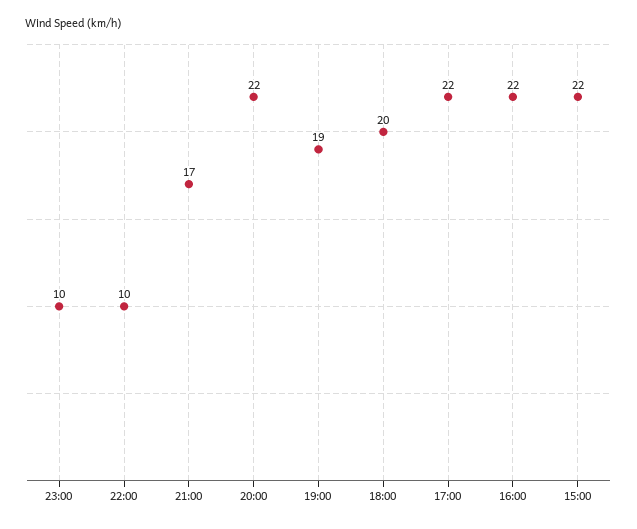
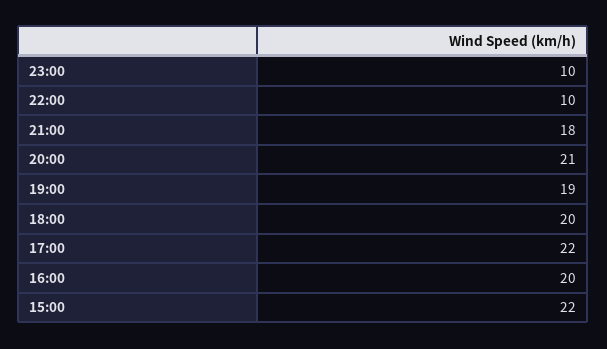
  {
    "23:00": 10,
    "22:00": 10,
-   "21:00": 17,
+   "21:00": 18,
-   "20:00": 22,
+   "20:00": 21,
    "19:00": 19,
    "18:00": 20,
    "17:00": 22,
-   "16:00": 22,
+   "16:00": 20,
    "15:00": 22
  }

